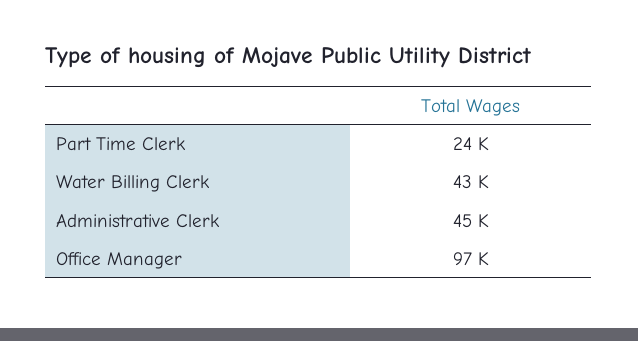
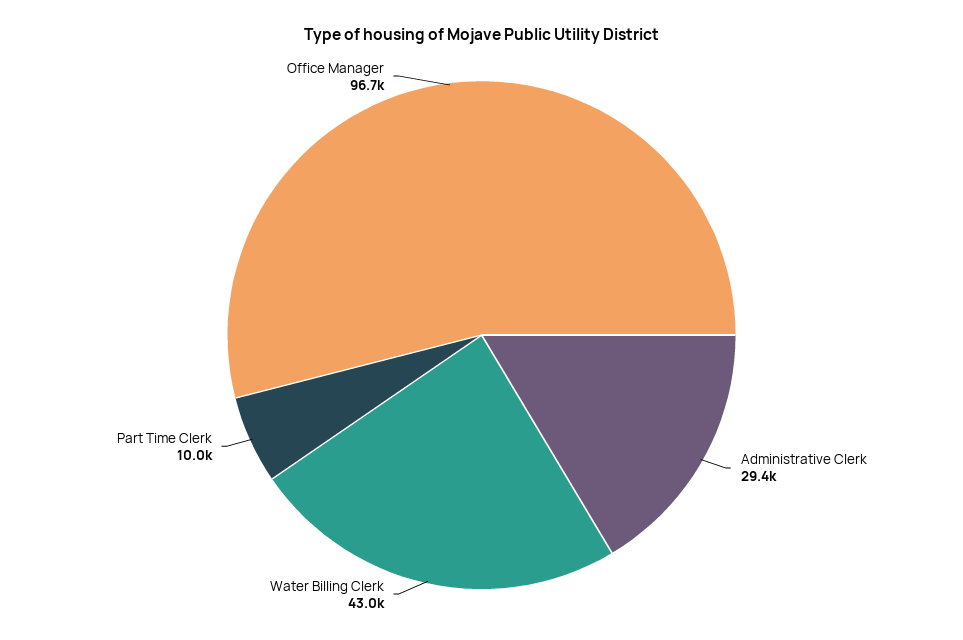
  {
-   "Part Time Clerk": 24000,
+   "Part Time Clerk": 10000,
    "Water Billing Clerk": 43000,
-   "Administrative Clerk": 45000,
+   "Administrative Clerk": 29400,
    "Office Manager": 96700
  }

